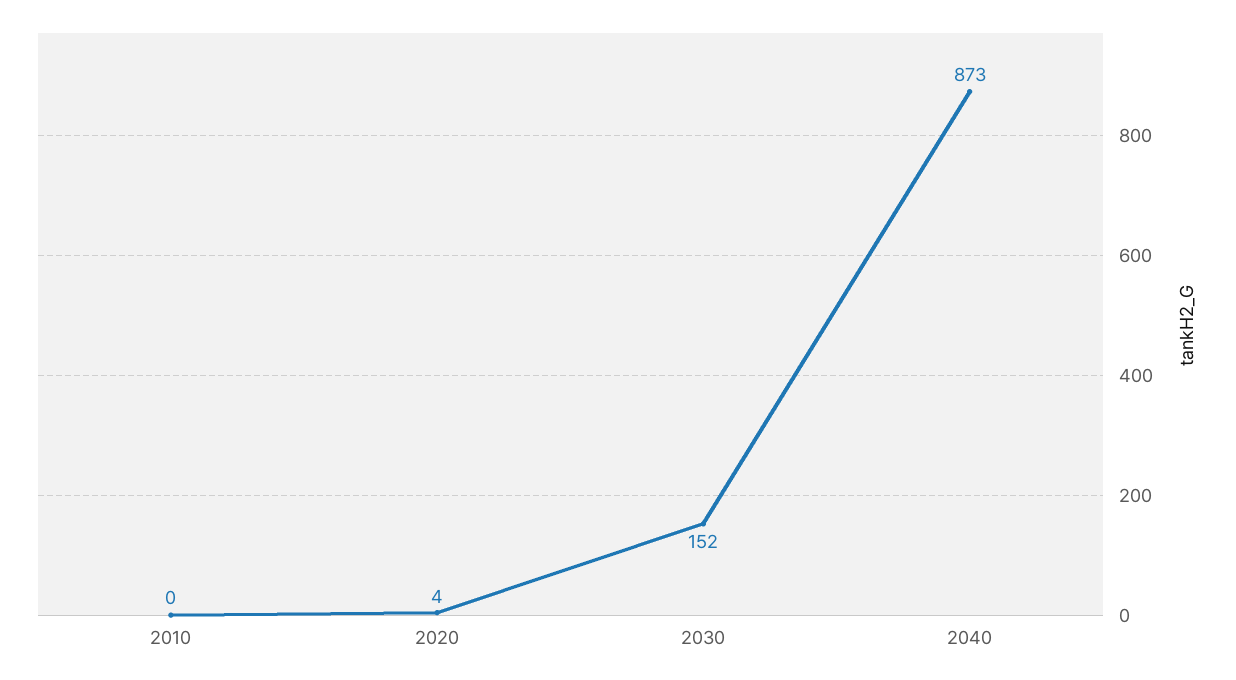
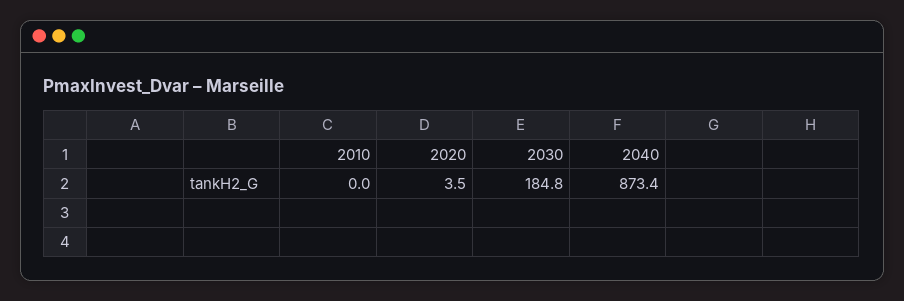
  {
    "2010": 0,
    "2020": 3.5,
-   "2030": 152,
+   "2030": 184.8,
    "2040": 873.4
  }

